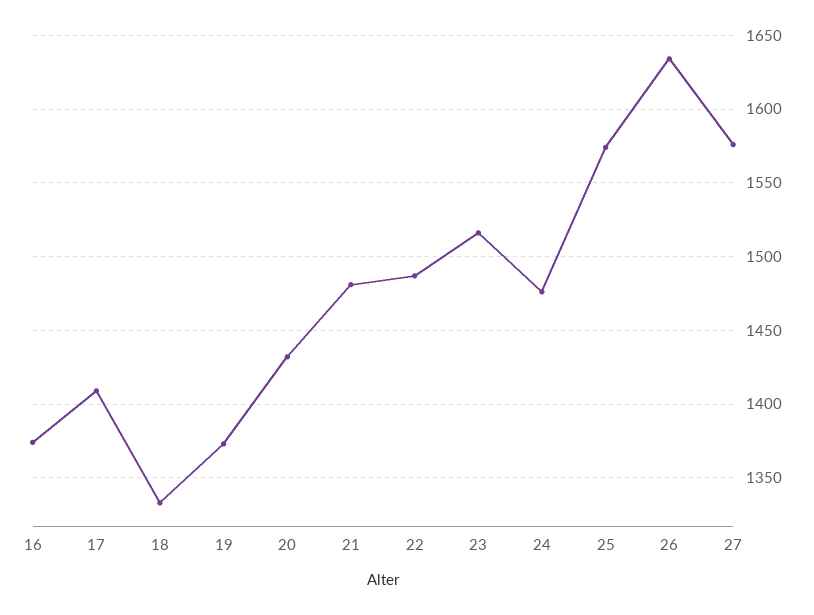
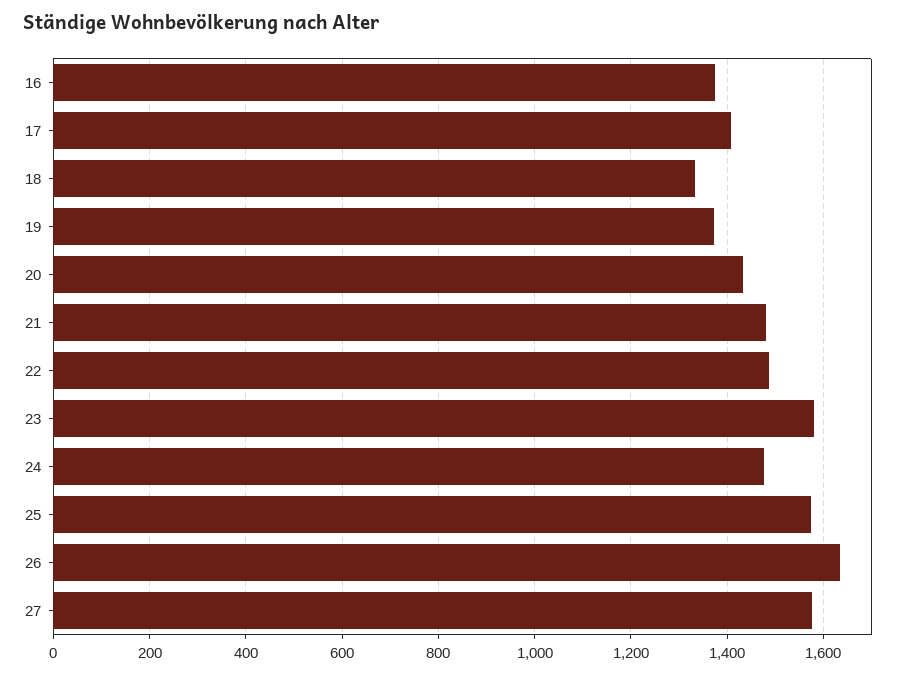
  {
    "16": 1375,
    "17": 1410,
    "18": 1335,
    "19": 1375,
    "20": 1430,
    "21": 1480,
    "22": 1485,
-   "23": 1515,
+   "23": 1580,
    "24": 1475,
    "25": 1575,
    "26": 1635,
    "27": 1575
  }

